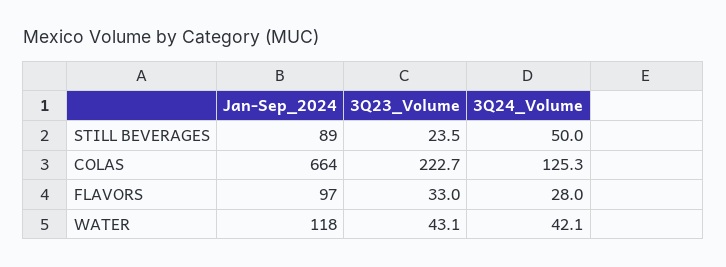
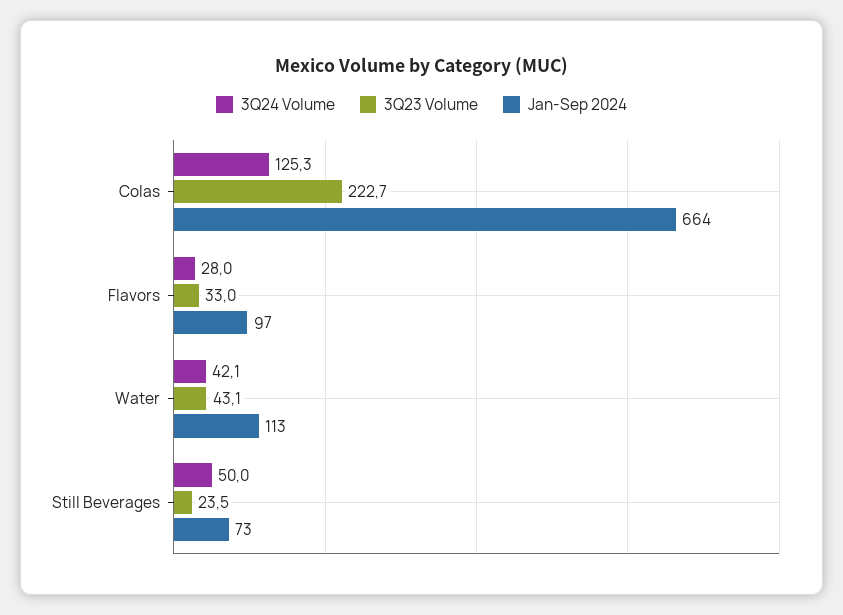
  {
    "Jan-Sep_2024": {
-     "STILL BEVERAGES": 89,
+     "STILL BEVERAGES": 73,
      "COLAS": 664,
      "FLAVORS": 97,
-     "WATER": 118
+     "WATER": 113
    },
    "3Q23_Volume": {
      "STILL BEVERAGES": 23.5,
      "COLAS": 222.7,
      "FLAVORS": 33,
      "WATER": 43.1
    },
    "3Q24_Volume": {
      "STILL BEVERAGES": 50,
      "COLAS": 125.3,
      "FLAVORS": 28,
      "WATER": 42.1
    }
  }

